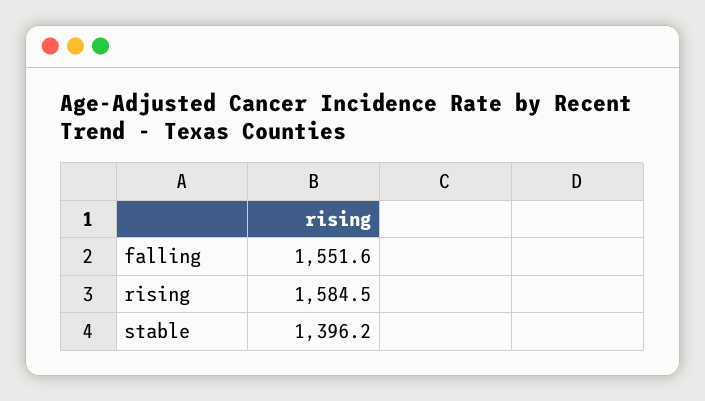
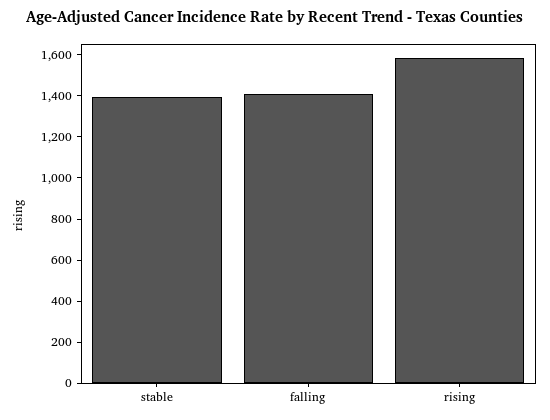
  {
-   "falling": 1551.6,
+   "falling": 1400,
    "rising": 1584.5,
    "stable": 1396.2
  }

